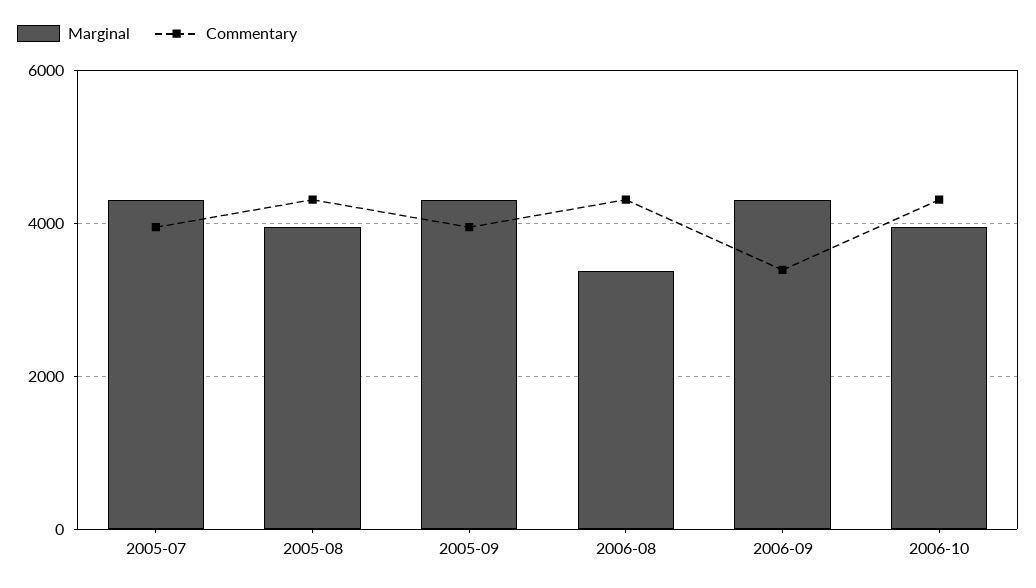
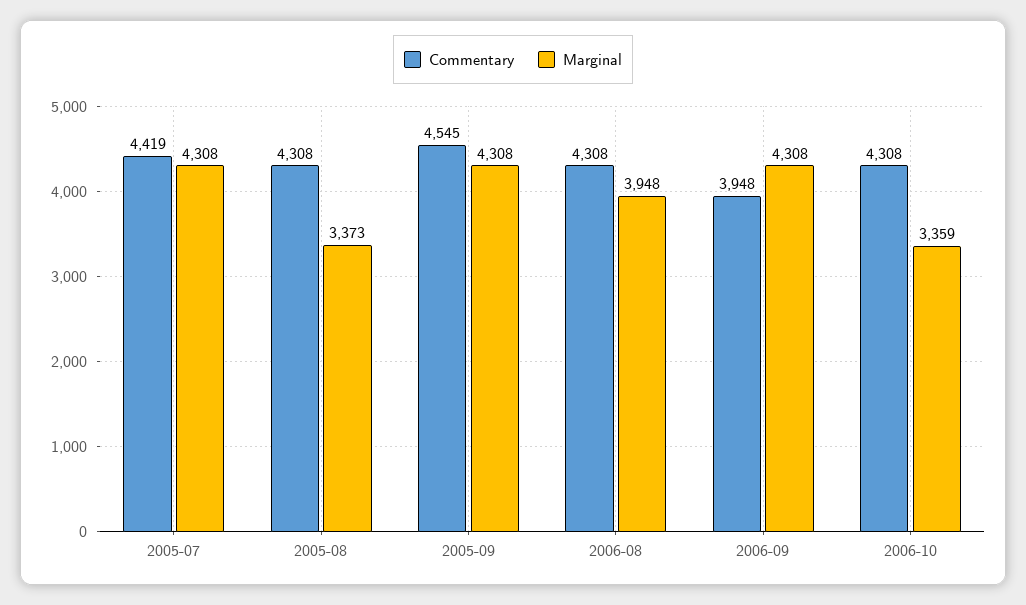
  {
    "Marginal": {
      "2005-07": 4308,
-     "2005-08": 4000,
+     "2005-08": 3373,
      "2005-09": 4308,
-     "2006-08": 3400,
+     "2006-08": 3948,
      "2006-09": 4308,
-     "2006-10": 4000
+     "2006-10": 3359
    },
    "Commentary": {
-     "2005-07": 4000,
+     "2005-07": 4419,
      "2005-08": 4308,
-     "2005-09": 4000,
+     "2005-09": 4545,
      "2006-08": 4308,
-     "2006-09": 3400,
+     "2006-09": 3948,
      "2006-10": 4308
    }
  }

